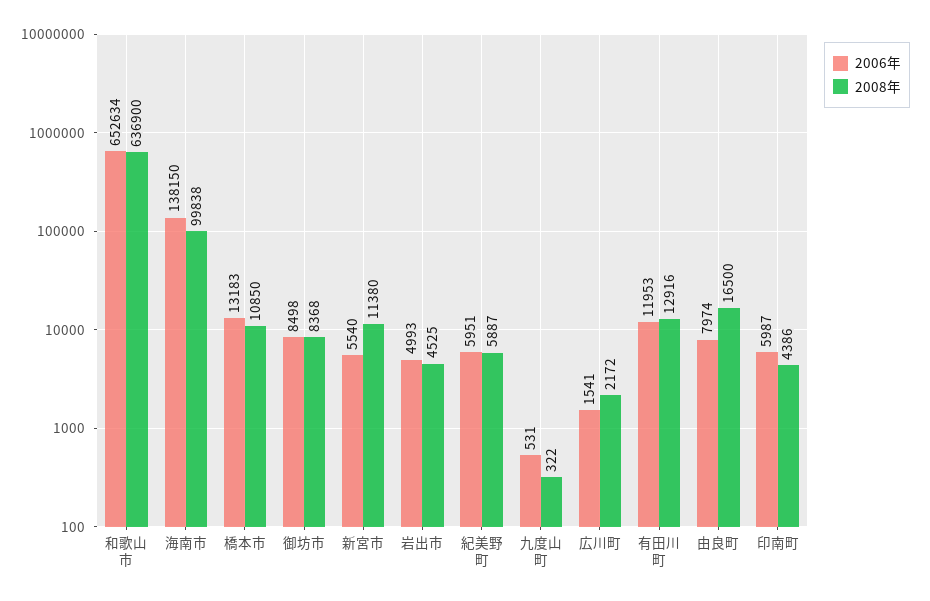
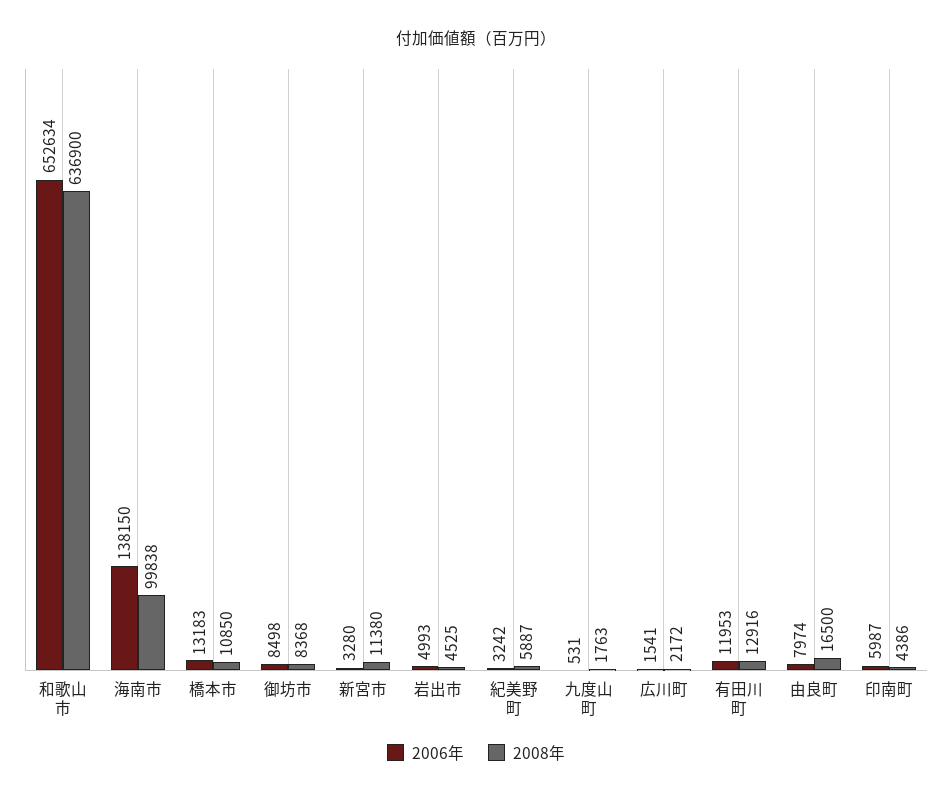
  {
    "2006年": {
      "和歌山市": 652634,
      "海南市": 138150,
      "橋本市": 13183,
      "御坊市": 8498,
-     "新宮市": 5540,
+     "新宮市": 3280,
      "岩出市": 4993,
-     "紀美野町": 5951,
+     "紀美野町": 3242,
      "九度山町": 531,
      "広川町": 1541,
      "有田川町": 11953,
      "由良町": 7974,
      "印南町": 5987
    },
    "2008年": {
      "和歌山市": 636900,
      "海南市": 99838,
      "橋本市": 10850,
      "御坊市": 8368,
      "新宮市": 11380,
      "岩出市": 4525,
      "紀美野町": 5887,
-     "九度山町": 322,
+     "九度山町": 1763,
      "広川町": 2172,
      "有田川町": 12916,
      "由良町": 16500,
      "印南町": 4386
    }
  }

